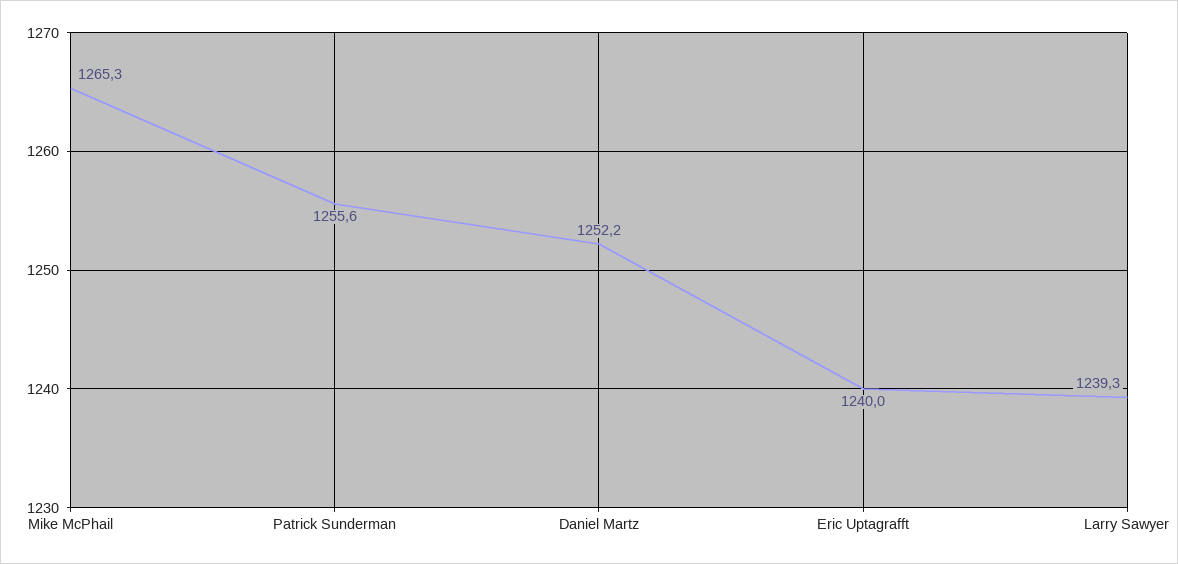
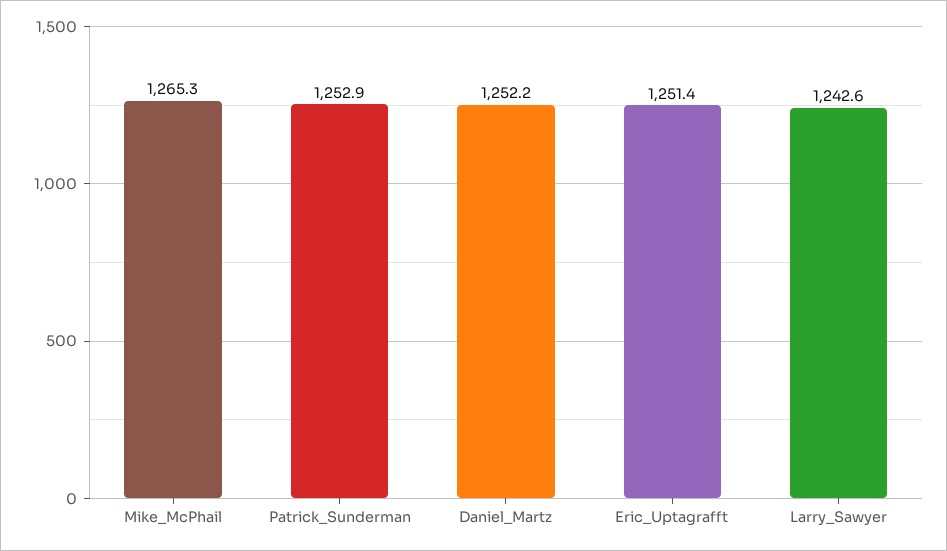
  {
    "Mike McPhail": 1265.3,
-   "Patrick Sunderman": 1255.6,
+   "Patrick Sunderman": 1252.9,
    "Daniel Martz": 1252.2,
-   "Eric Uptagrafft": 1240,
+   "Eric Uptagrafft": 1251.4,
-   "Larry Sawyer": 1239.3
+   "Larry Sawyer": 1242.6
  }

